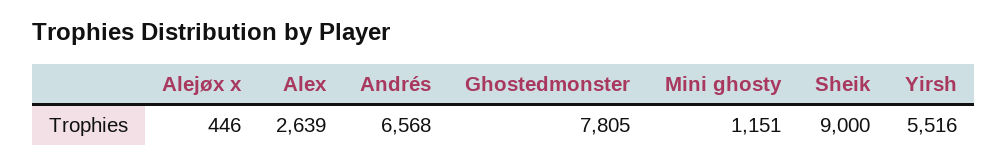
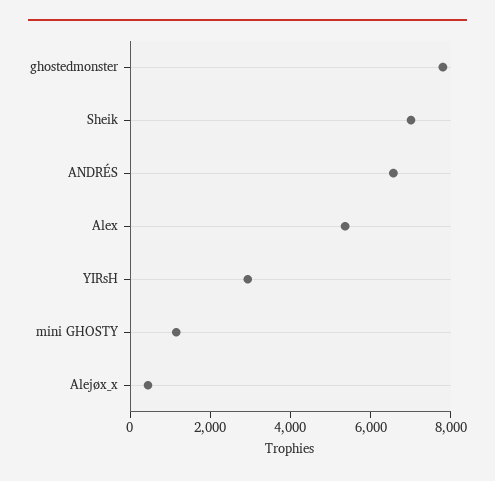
  {
    "Alejøx x": 446,
-   "Alex": 2639,
+   "Alex": 5500,
    "Andrés": 6568,
    "Ghostedmonster": 7805,
    "Mini ghosty": 1151,
-   "Sheik": 9000,
+   "Sheik": 7000,
-   "Yirsh": 5516
+   "Yirsh": 3000
  }

